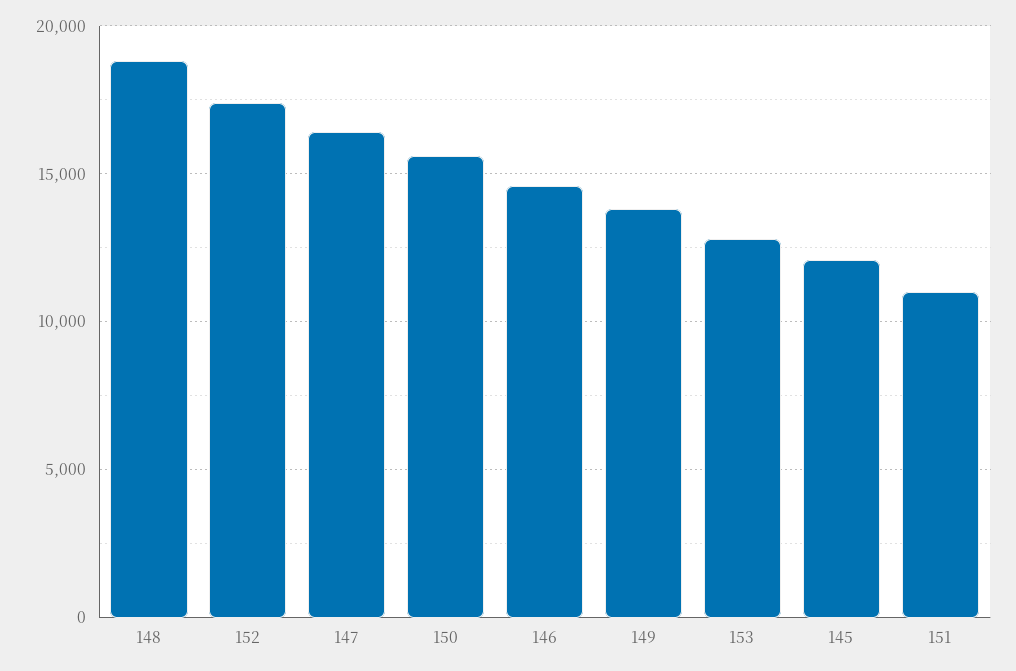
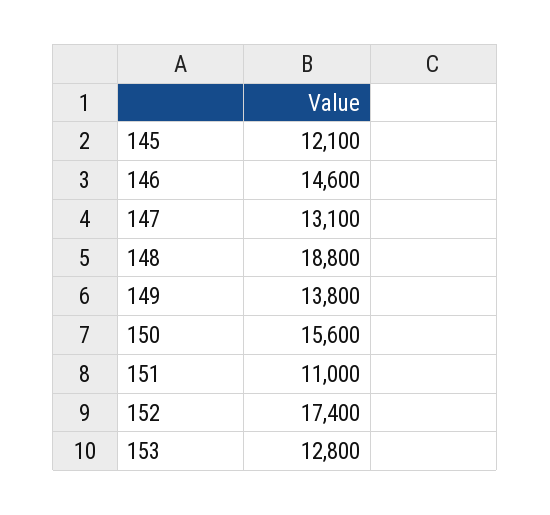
  {
    "148": 18800,
    "152": 17400,
-   "147": 16500,
+   "147": 13100,
    "150": 15600,
    "146": 14600,
    "149": 13800,
    "153": 12800,
    "145": 12100,
    "151": 11000
  }

